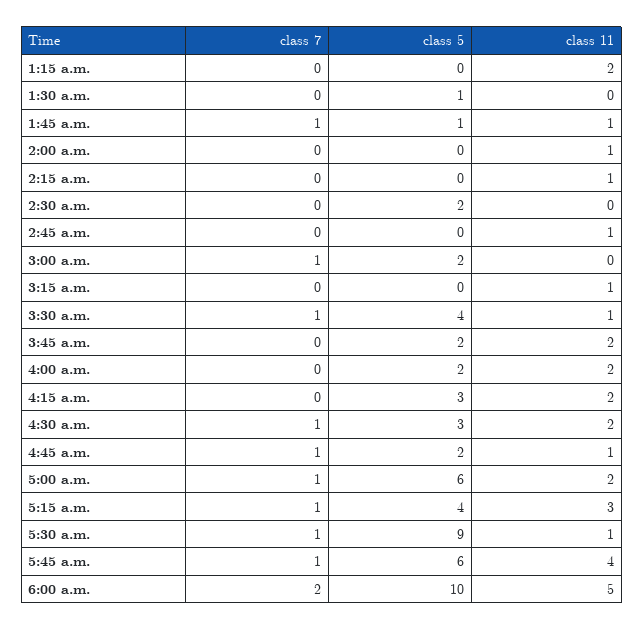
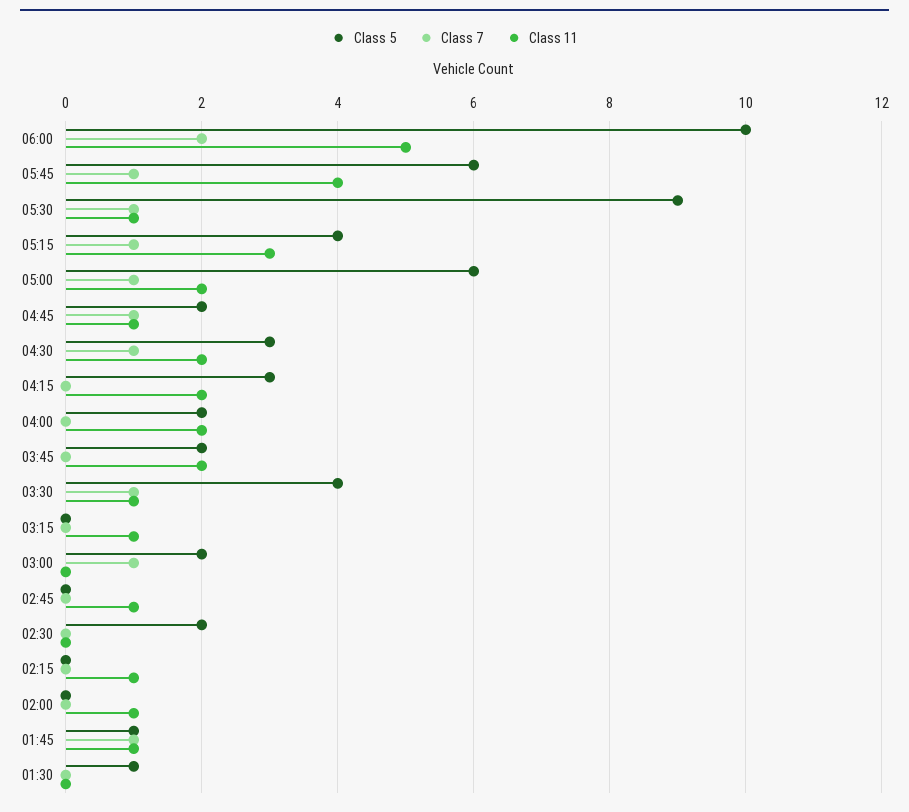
  {
    "class 7": {
-     "1:15 a.m.": 0,
      "1:30 a.m.": 0,
      "1:45 a.m.": 1,
      "2:00 a.m.": 0,
      "2:15 a.m.": 0,
      "2:30 a.m.": 0,
      "2:45 a.m.": 0,
      "3:00 a.m.": 1,
      "3:15 a.m.": 0,
      "3:30 a.m.": 1,
      "3:45 a.m.": 0,
      "4:00 a.m.": 0,
      "4:15 a.m.": 0,
      "4:30 a.m.": 1,
      "4:45 a.m.": 1,
      "5:00 a.m.": 1,
      "5:15 a.m.": 1,
      "5:30 a.m.": 1,
      "5:45 a.m.": 1,
      "6:00 a.m.": 2
    },
    "class 5": {
-     "1:15 a.m.": 0,
      "1:30 a.m.": 1,
      "1:45 a.m.": 1,
      "2:00 a.m.": 0,
      "2:15 a.m.": 0,
      "2:30 a.m.": 2,
      "2:45 a.m.": 0,
      "3:00 a.m.": 2,
      "3:15 a.m.": 0,
      "3:30 a.m.": 4,
      "3:45 a.m.": 2,
      "4:00 a.m.": 2,
      "4:15 a.m.": 3,
      "4:30 a.m.": 3,
      "4:45 a.m.": 2,
      "5:00 a.m.": 6,
      "5:15 a.m.": 4,
      "5:30 a.m.": 9,
      "5:45 a.m.": 6,
      "6:00 a.m.": 10
    },
    "class 11": {
-     "1:15 a.m.": 2,
      "1:30 a.m.": 0,
      "1:45 a.m.": 1,
      "2:00 a.m.": 1,
      "2:15 a.m.": 1,
      "2:30 a.m.": 0,
      "2:45 a.m.": 1,
      "3:00 a.m.": 0,
      "3:15 a.m.": 1,
      "3:30 a.m.": 1,
      "3:45 a.m.": 2,
      "4:00 a.m.": 2,
      "4:15 a.m.": 2,
      "4:30 a.m.": 2,
      "4:45 a.m.": 1,
      "5:00 a.m.": 2,
      "5:15 a.m.": 3,
      "5:30 a.m.": 1,
      "5:45 a.m.": 4,
      "6:00 a.m.": 5
    }
  }

